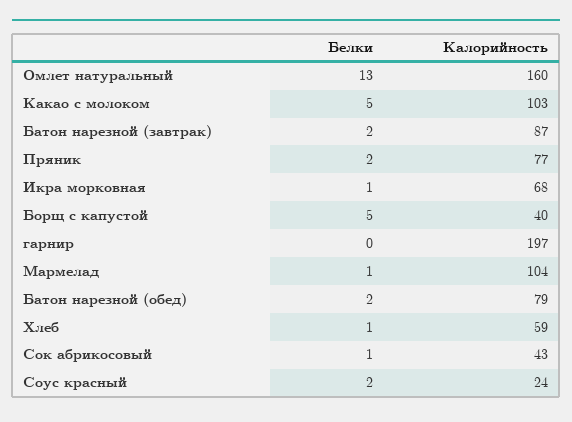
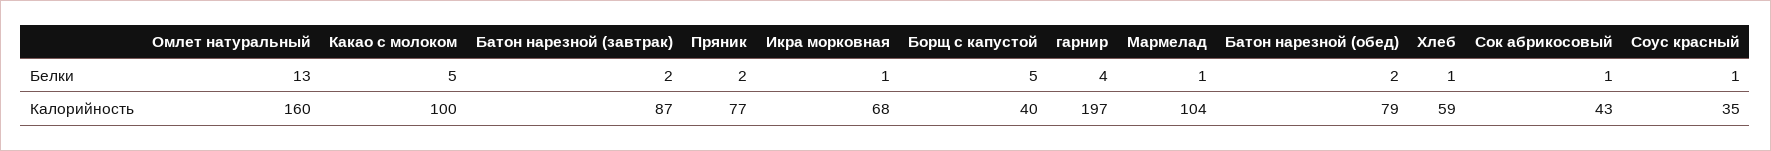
  {
    "Белки": {
      "Омлет натуральный": 13,
      "Какао с молоком": 5,
      "Батон нарезной (завтрак)": 2,
      "Пряник": 2,
      "Икра морковная": 1,
      "Борщ с капустой": 5,
-     "гарнир": 0,
+     "гарнир": 4,
      "Мармелад": 1,
      "Батон нарезной (обед)": 2,
      "Хлеб": 1,
      "Сок абрикосовый": 1,
-     "Соус красный": 2
+     "Соус красный": 1
    },
    "Калорийность": {
      "Омлет натуральный": 160,
-     "Какао с молоком": 103,
+     "Какао с молоком": 100,
      "Батон нарезной (завтрак)": 87,
      "Пряник": 77,
      "Икра морковная": 68,
      "Борщ с капустой": 40,
      "гарнир": 197,
      "Мармелад": 104,
      "Батон нарезной (обед)": 79,
      "Хлеб": 59,
      "Сок абрикосовый": 43,
-     "Соус красный": 24
+     "Соус красный": 35
    }
  }

